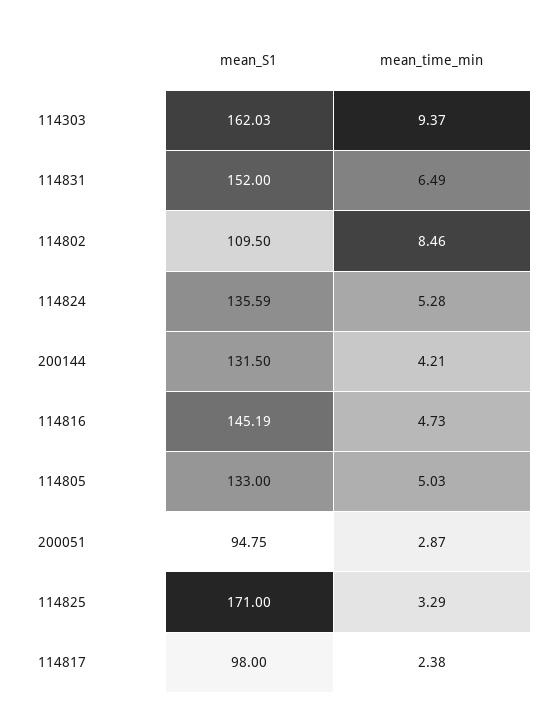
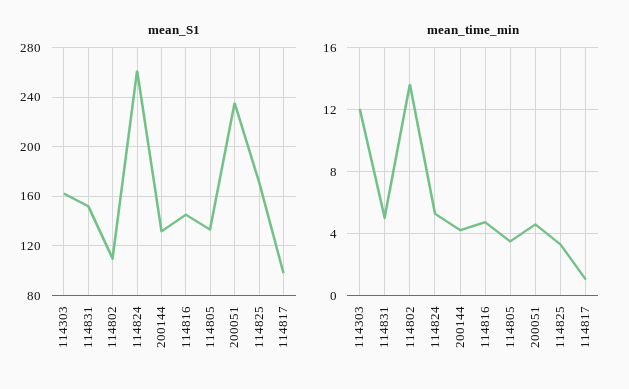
  {
    "mean_S1": {
      "114303": 162.03,
      "114831": 152,
      "114802": 109.5,
-     "114824": 135.59,
+     "114824": 260,
      "200144": 131.5,
      "114816": 145.19,
      "114805": 133,
-     "200051": 94.75,
+     "200051": 235,
      "114825": 171,
      "114817": 98
    },
    "mean_time_min": {
-     "114303": 9.37,
+     "114303": 12,
-     "114831": 6.49,
+     "114831": 5,
-     "114802": 8.46,
+     "114802": 13.5,
      "114824": 5.28,
      "200144": 4.21,
      "114816": 4.73,
-     "114805": 5.03,
+     "114805": 3.5,
-     "200051": 2.87,
+     "200051": 4.5,
      "114825": 3.29,
-     "114817": 2.38
+     "114817": 1
    }
  }

